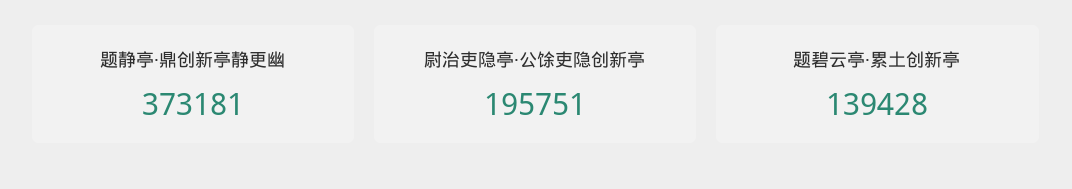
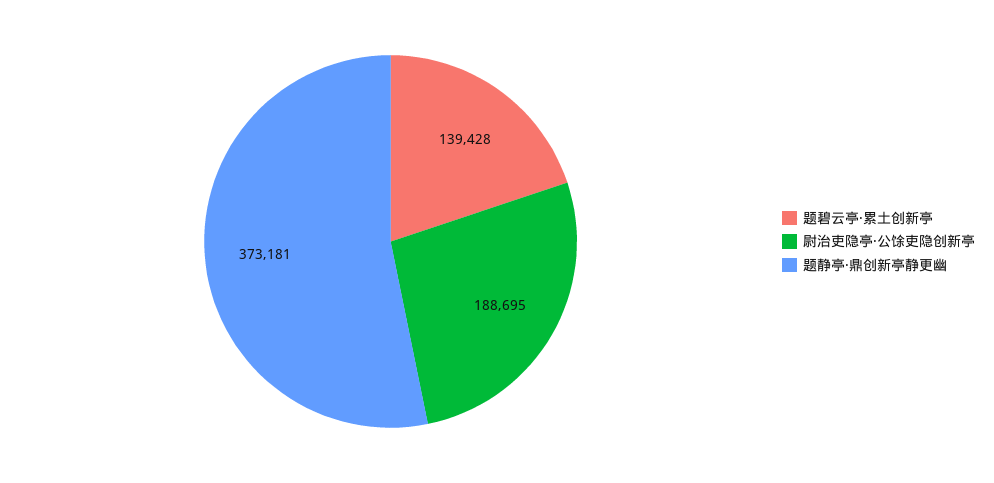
  {
    "题静亭·鼎创新亭静更幽": 373181,
-   "尉治吏隐亭·公馀吏隐创新亭": 195751,
+   "尉治吏隐亭·公馀吏隐创新亭": 188695,
    "题碧云亭·累土创新亭": 139428
  }

